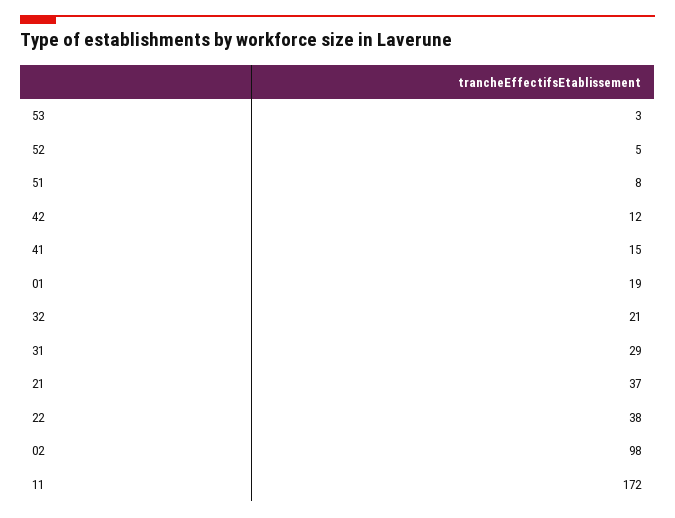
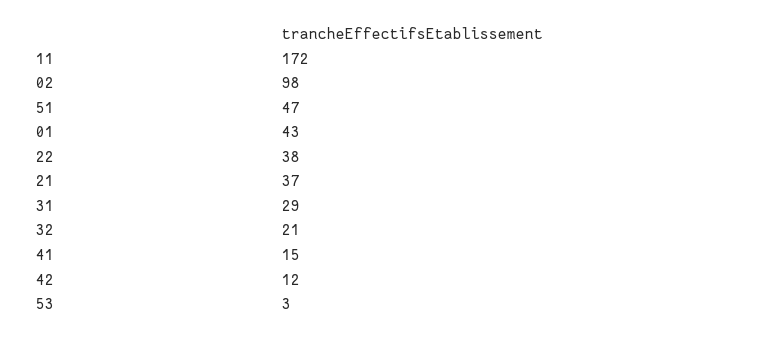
  {
    "53": 3,
-   "52": 5,
-   "51": 8,
+   "51": 47,
    "42": 12,
    "41": 15,
-   "01": 19,
+   "01": 43,
    "32": 21,
    "31": 29,
    "21": 37,
    "22": 38,
    "02": 98,
    "11": 172
  }

